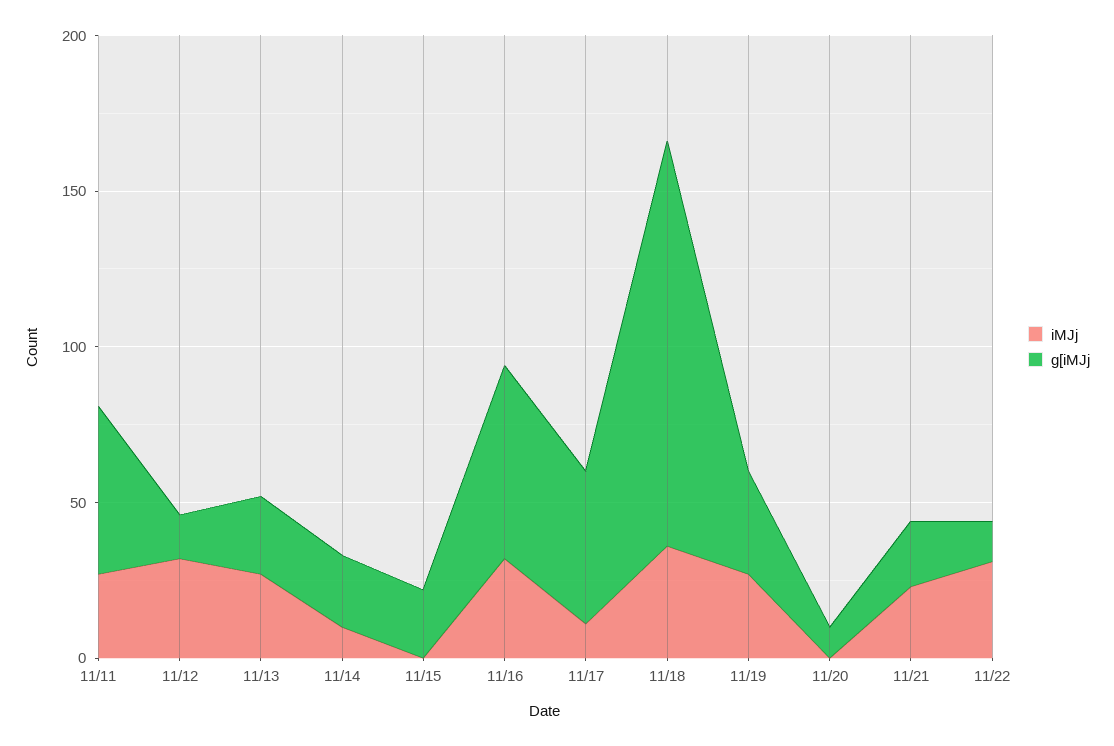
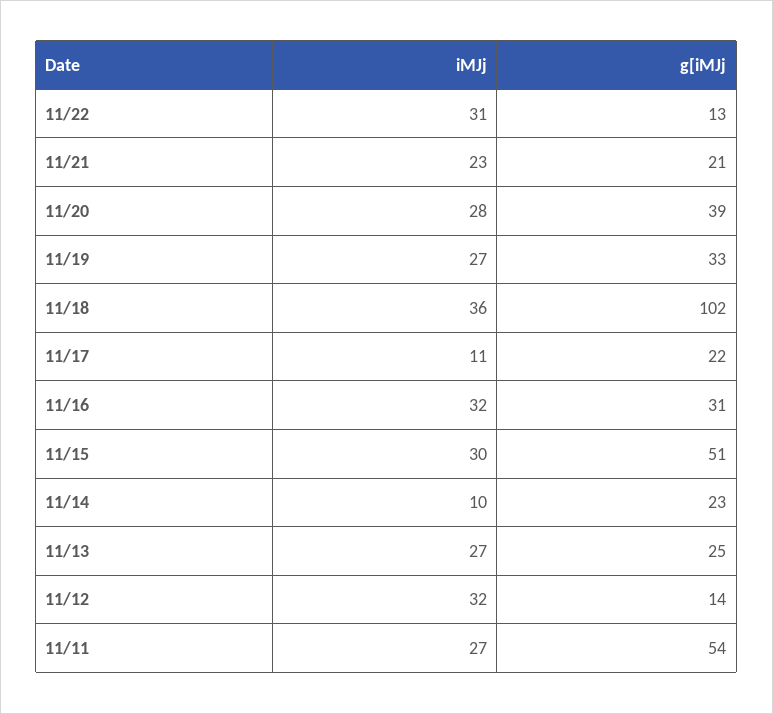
  {
    "iMJj": {
      "11/11": 27,
      "11/12": 32,
      "11/13": 27,
      "11/14": 10,
-     "11/15": 0,
+     "11/15": 30,
      "11/16": 32,
      "11/17": 11,
      "11/18": 36,
      "11/19": 27,
-     "11/20": 0,
+     "11/20": 28,
      "11/21": 23,
      "11/22": 31
    },
    "g[iMJj": {
      "11/11": 54,
      "11/12": 14,
      "11/13": 25,
      "11/14": 23,
-     "11/15": 20,
+     "11/15": 51,
-     "11/16": 60,
+     "11/16": 31,
-     "11/17": 50,
+     "11/17": 22,
-     "11/18": 130,
+     "11/18": 102,
      "11/19": 33,
-     "11/20": 10,
+     "11/20": 39,
      "11/21": 21,
      "11/22": 13
    }
  }

